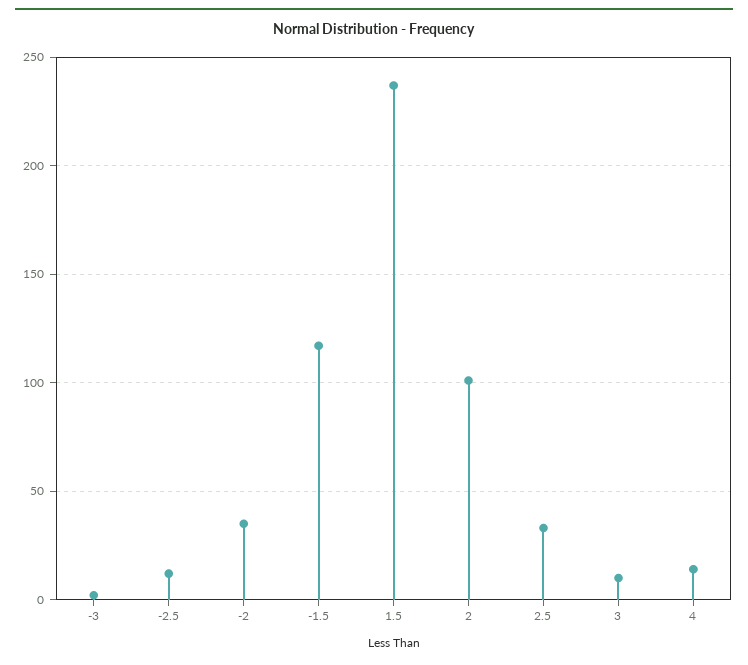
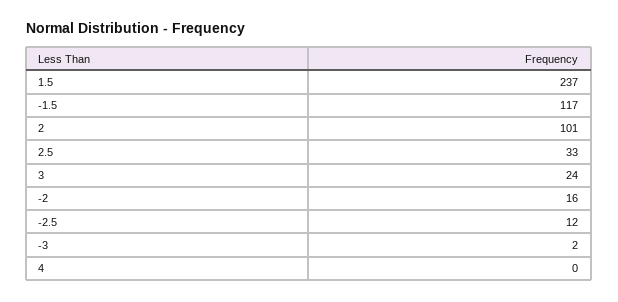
  {
    "-3": 2,
    "-2.5": 12,
-   "-2": 35,
+   "-2": 16,
    "-1.5": 117,
    "1.5": 237,
    "2": 101,
    "2.5": 33,
-   "3": 10,
+   "3": 24,
-   "4": 15
+   "4": 0
  }

